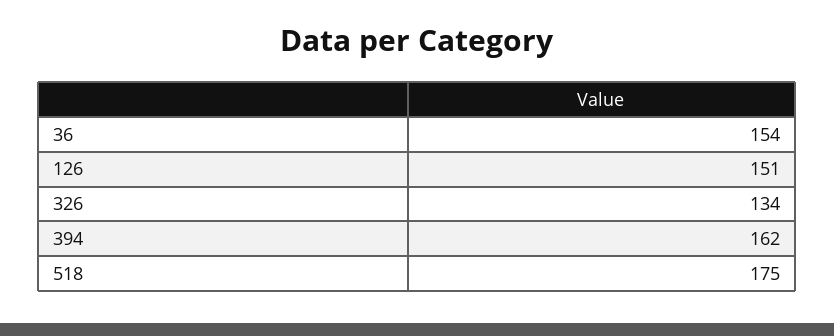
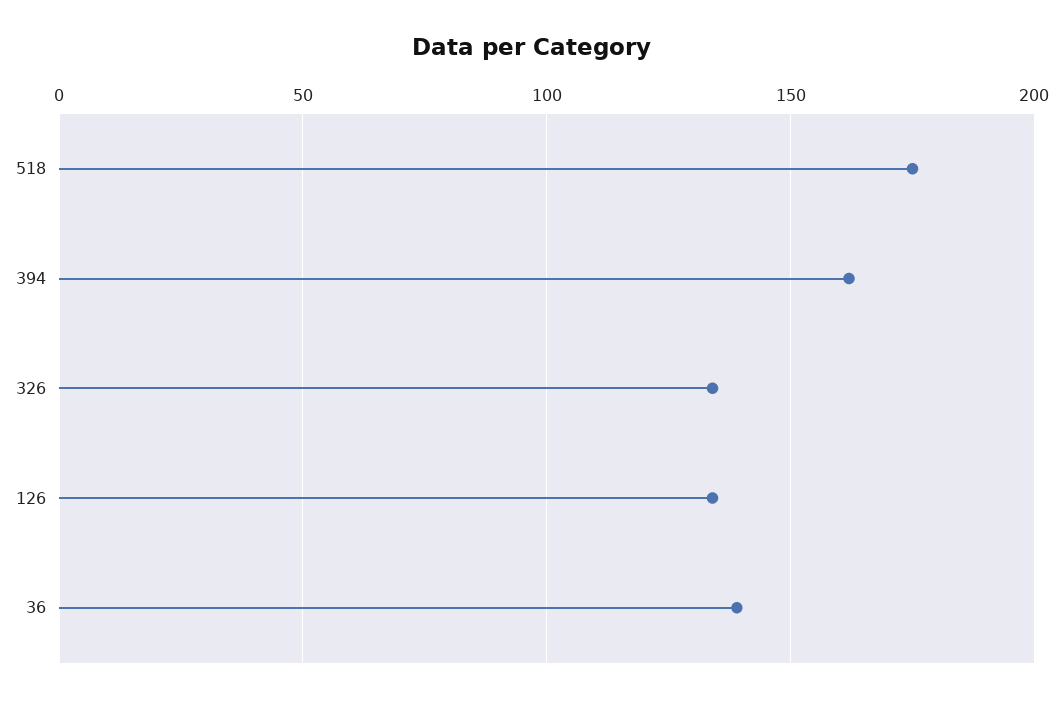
  {
-   "36": 154,
+   "36": 140,
-   "126": 151,
+   "126": 135,
    "326": 134,
    "394": 162,
    "518": 175
  }

